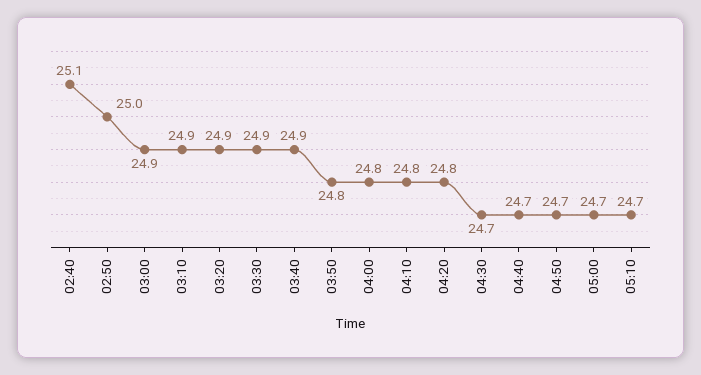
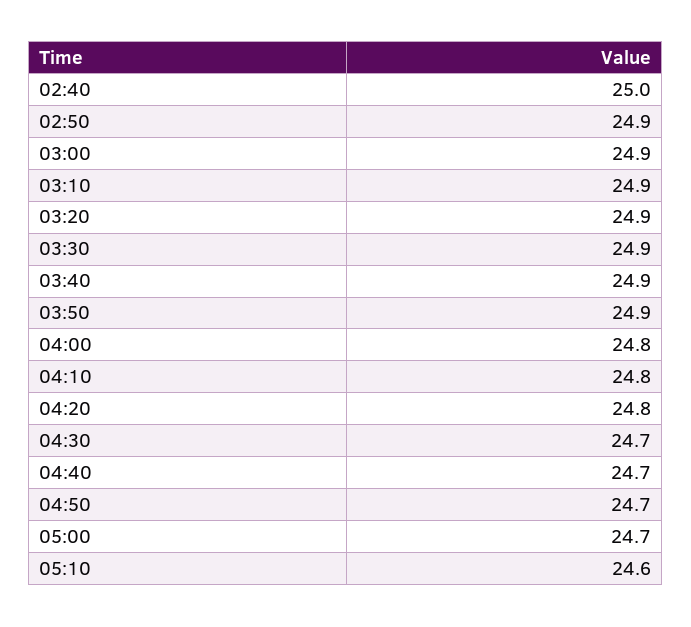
  {
-   "02:40": 25.1,
+   "02:40": 25,
-   "02:50": 25,
+   "02:50": 24.9,
    "03:00": 24.9,
    "03:10": 24.9,
    "03:20": 24.9,
    "03:30": 24.9,
    "03:40": 24.9,
-   "03:50": 24.8,
+   "03:50": 24.9,
    "04:00": 24.8,
    "04:10": 24.8,
    "04:20": 24.8,
    "04:30": 24.7,
    "04:40": 24.7,
    "04:50": 24.7,
    "05:00": 24.7,
-   "05:10": 24.7
+   "05:10": 24.6
  }

